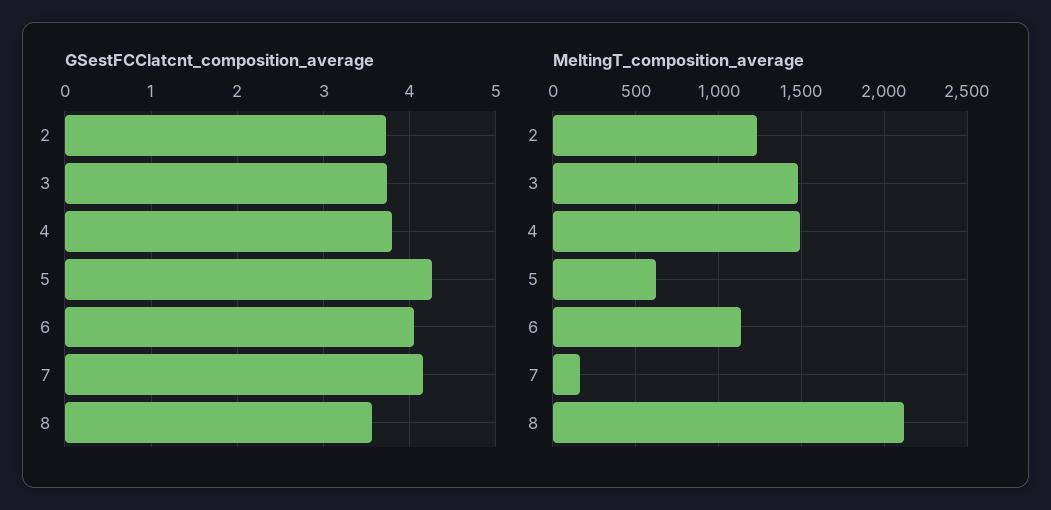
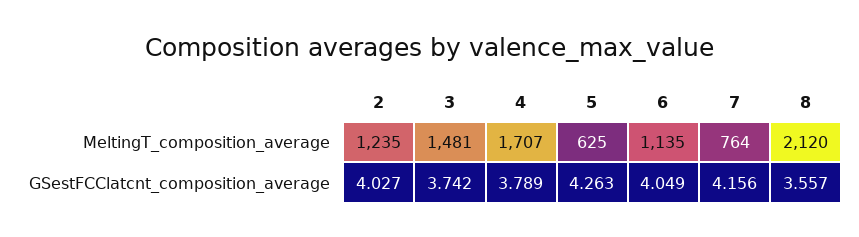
  {
    "GSestFCClatcnt_composition_average": {
-     "2": 3.7,
+     "2": 4.027,
      "3": 3.742,
      "4": 3.789,
      "5": 4.263,
      "6": 4.049,
      "7": 4.156,
      "8": 3.557
    },
    "MeltingT_composition_average": {
      "2": 1235,
      "3": 1481,
-     "4": 1500,
+     "4": 1707,
      "5": 625,
      "6": 1135,
-     "7": 150,
+     "7": 764,
      "8": 2120
    }
  }

